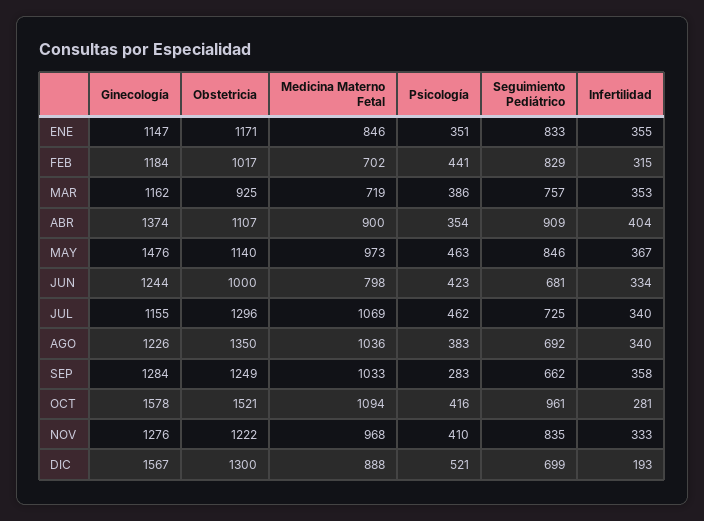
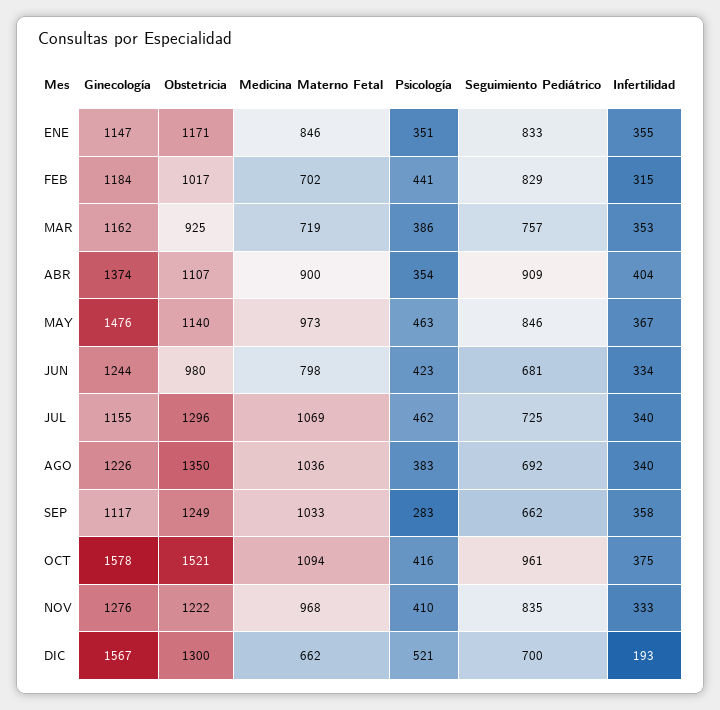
  {
    "Ginecología": {
      "ENE": 1147,
      "FEB": 1184,
      "MAR": 1162,
      "ABR": 1374,
      "MAY": 1476,
      "JUN": 1244,
      "JUL": 1155,
      "AGO": 1226,
-     "SEP": 1284,
+     "SEP": 1117,
      "OCT": 1578,
      "NOV": 1276,
      "DIC": 1567
    },
    "Obstetricia": {
      "ENE": 1171,
      "FEB": 1017,
      "MAR": 925,
      "ABR": 1107,
      "MAY": 1140,
-     "JUN": 1000,
+     "JUN": 980,
      "JUL": 1296,
      "AGO": 1350,
      "SEP": 1249,
      "OCT": 1521,
      "NOV": 1222,
      "DIC": 1300
    },
    "Medicina Materno Fetal": {
      "ENE": 846,
      "FEB": 702,
      "MAR": 719,
      "ABR": 900,
      "MAY": 973,
      "JUN": 798,
      "JUL": 1069,
      "AGO": 1036,
      "SEP": 1033,
      "OCT": 1094,
      "NOV": 968,
-     "DIC": 888
+     "DIC": 662
    },
    "Psicología": {
      "ENE": 351,
      "FEB": 441,
      "MAR": 386,
      "ABR": 354,
      "MAY": 463,
      "JUN": 423,
      "JUL": 462,
      "AGO": 383,
      "SEP": 283,
      "OCT": 416,
      "NOV": 410,
      "DIC": 521
    },
    "Seguimiento Pediátrico": {
      "ENE": 833,
      "FEB": 829,
      "MAR": 757,
      "ABR": 909,
      "MAY": 846,
      "JUN": 681,
      "JUL": 725,
      "AGO": 692,
      "SEP": 662,
      "OCT": 961,
      "NOV": 835,
-     "DIC": 699
+     "DIC": 700
    },
    "Infertilidad": {
      "ENE": 355,
      "FEB": 315,
      "MAR": 353,
      "ABR": 404,
      "MAY": 367,
      "JUN": 334,
      "JUL": 340,
      "AGO": 340,
      "SEP": 358,
-     "OCT": 281,
+     "OCT": 375,
      "NOV": 333,
      "DIC": 193
    }
  }

